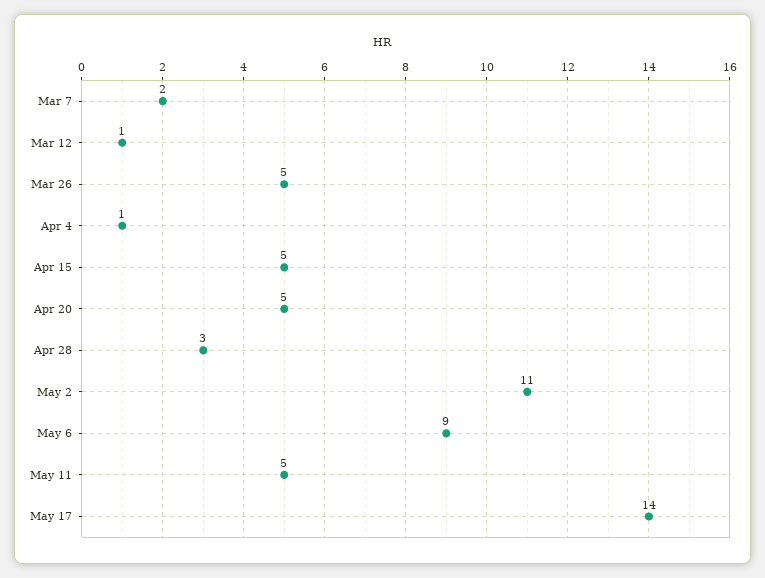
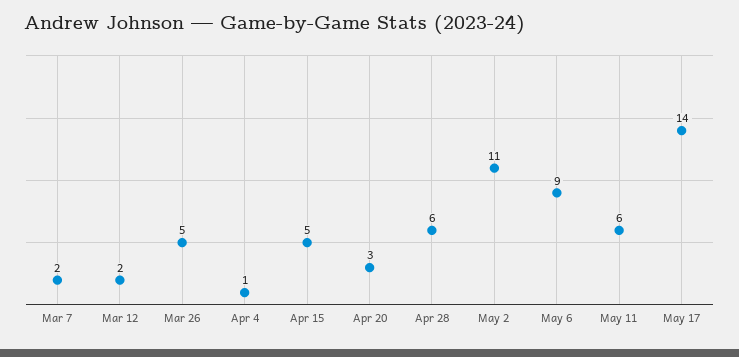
  {
    "Mar 7": 2,
-   "Mar 12": 1,
+   "Mar 12": 2,
    "Mar 26": 5,
    "Apr 4": 1,
    "Apr 15": 5,
-   "Apr 20": 5,
+   "Apr 20": 3,
-   "Apr 28": 3,
+   "Apr 28": 6,
    "May 2": 11,
    "May 6": 9,
-   "May 11": 5,
+   "May 11": 6,
    "May 17": 14
  }

